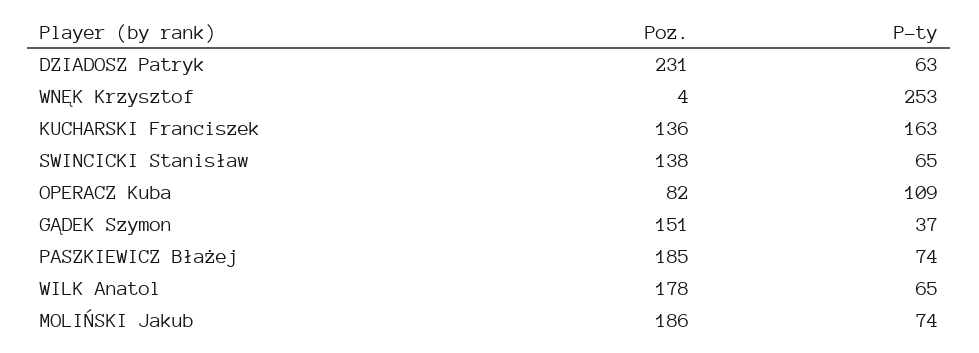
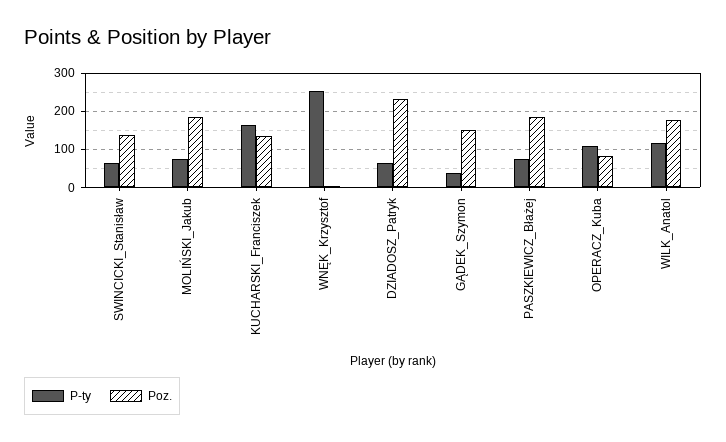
  {
    "Poz.": {
      "DZIADOSZ Patryk": 231,
      "WNĘK Krzysztof": 4,
      "KUCHARSKI Franciszek": 136,
      "SWINCICKI Stanisław": 138,
      "OPERACZ Kuba": 82,
      "GĄDEK Szymon": 151,
      "PASZKIEWICZ Błażej": 185,
      "WILK Anatol": 178,
      "MOLIŃSKI Jakub": 186
    },
    "P-ty": {
      "DZIADOSZ Patryk": 63,
      "WNĘK Krzysztof": 253,
      "KUCHARSKI Franciszek": 163,
      "SWINCICKI Stanisław": 65,
      "OPERACZ Kuba": 109,
      "GĄDEK Szymon": 37,
      "PASZKIEWICZ Błażej": 74,
-     "WILK Anatol": 65,
+     "WILK Anatol": 120,
      "MOLIŃSKI Jakub": 74
    }
  }

